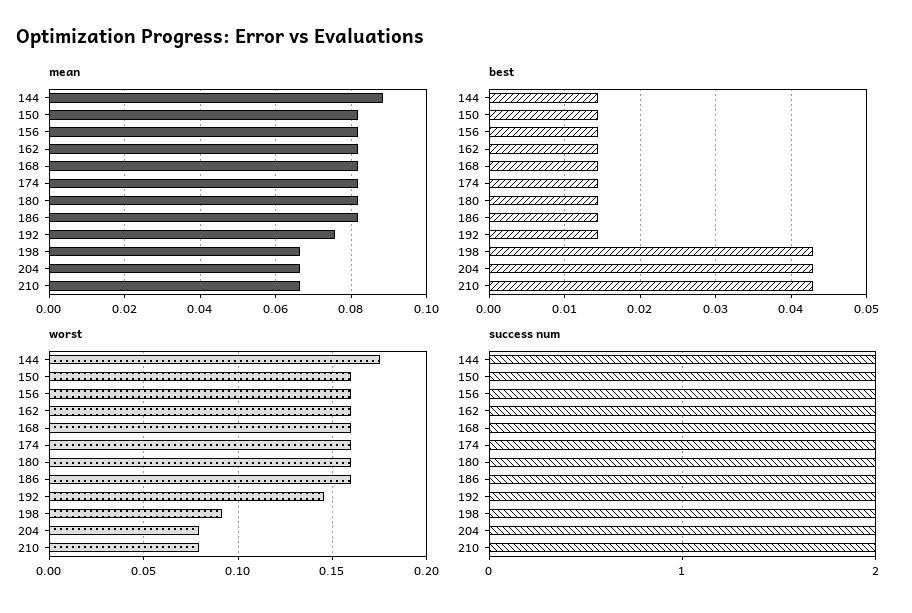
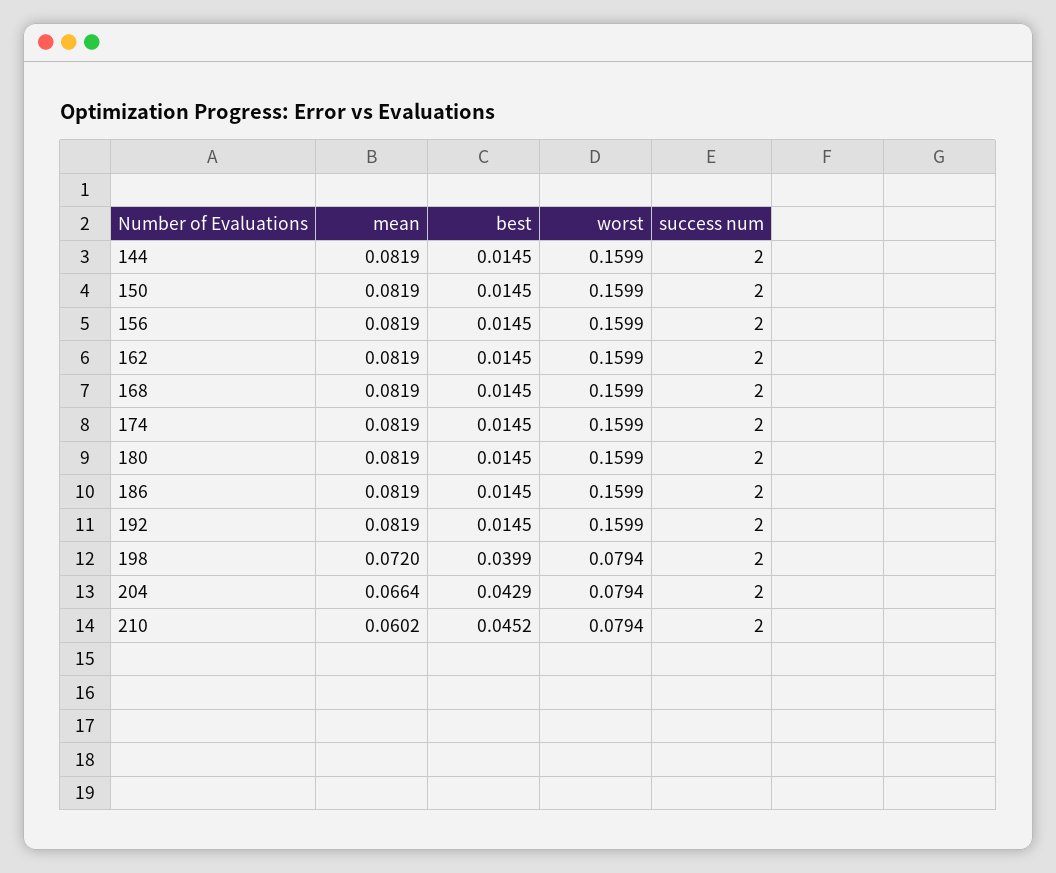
  {
    "mean": {
-     "144": 0.088,
+     "144": 0.0819,
      "150": 0.0819,
      "156": 0.0819,
      "162": 0.0819,
      "168": 0.0819,
      "174": 0.0819,
      "180": 0.0819,
      "186": 0.0819,
-     "192": 0.076,
+     "192": 0.0819,
-     "198": 0.066,
+     "198": 0.072,
      "204": 0.0664,
-     "210": 0.066
+     "210": 0.0602
    },
    "best": {
      "144": 0.0145,
      "150": 0.0145,
      "156": 0.0145,
      "162": 0.0145,
      "168": 0.0145,
      "174": 0.0145,
      "180": 0.0145,
      "186": 0.0145,
      "192": 0.0145,
-     "198": 0.043,
+     "198": 0.0399,
      "204": 0.0429,
-     "210": 0.043
+     "210": 0.0452
    },
    "worst": {
-     "144": 0.175,
+     "144": 0.1599,
      "150": 0.1599,
      "156": 0.1599,
      "162": 0.1599,
      "168": 0.1599,
      "174": 0.1599,
      "180": 0.1599,
      "186": 0.1599,
-     "192": 0.145,
+     "192": 0.1599,
-     "198": 0.09,
+     "198": 0.0794,
      "204": 0.0794,
      "210": 0.0794
    },
    "success num": {
      "144": 2,
      "150": 2,
      "156": 2,
      "162": 2,
      "168": 2,
      "174": 2,
      "180": 2,
      "186": 2,
      "192": 2,
      "198": 2,
      "204": 2,
      "210": 2
    }
  }

